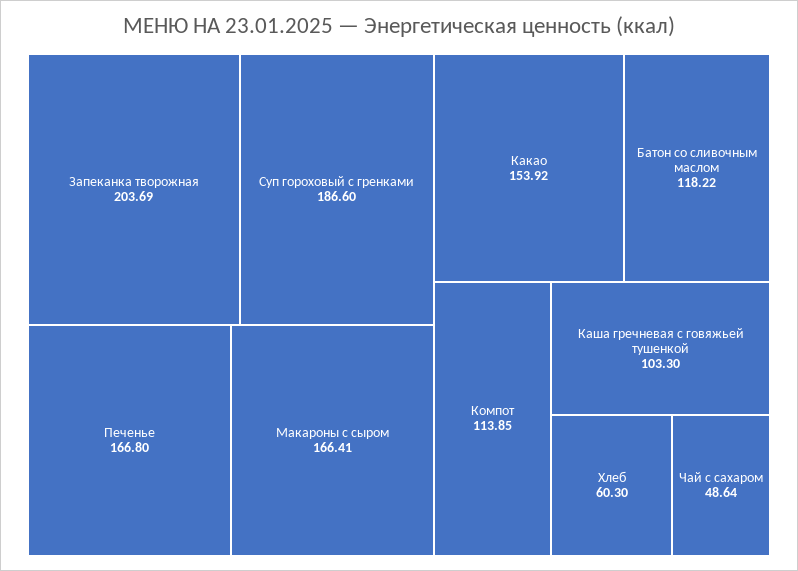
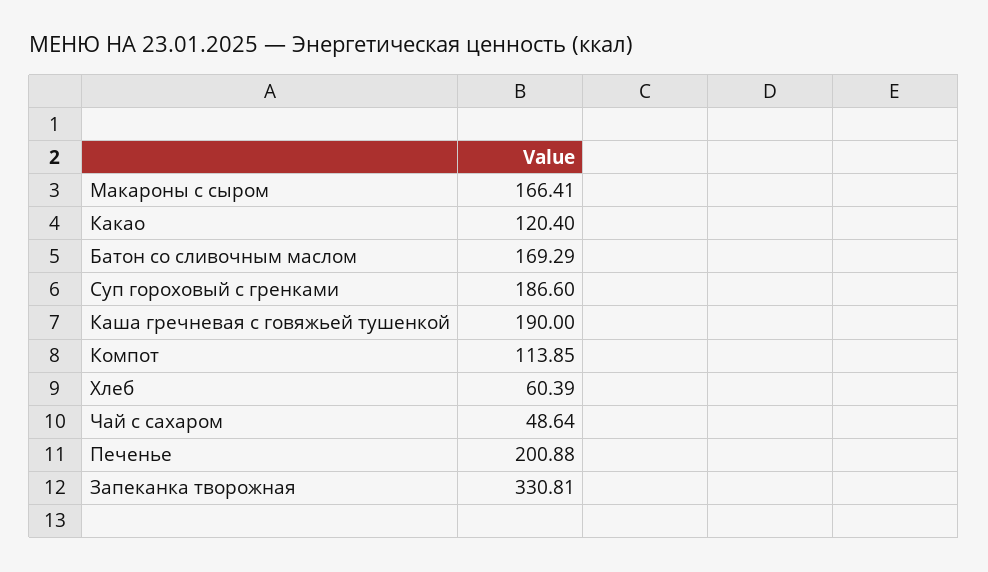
  {
-   "Запеканка творожная": 203.69,
+   "Запеканка творожная": 330.81,
    "Суп гороховый с гренками": 186.6,
-   "Печенье": 166.8,
+   "Печенье": 200.88,
    "Макароны с сыром": 166.41,
-   "Какао": 153.92,
+   "Какао": 120.4,
-   "Батон со сливочным маслом": 118.22,
+   "Батон со сливочным маслом": 169.29,
    "Компот": 113.85,
-   "Каша гречневая с говяжьей тушенкой": 103.3,
+   "Каша гречневая с говяжьей тушенкой": 190,
-   "Хлеб": 60.3,
+   "Хлеб": 60.39,
    "Чай с сахаром": 48.64
  }

